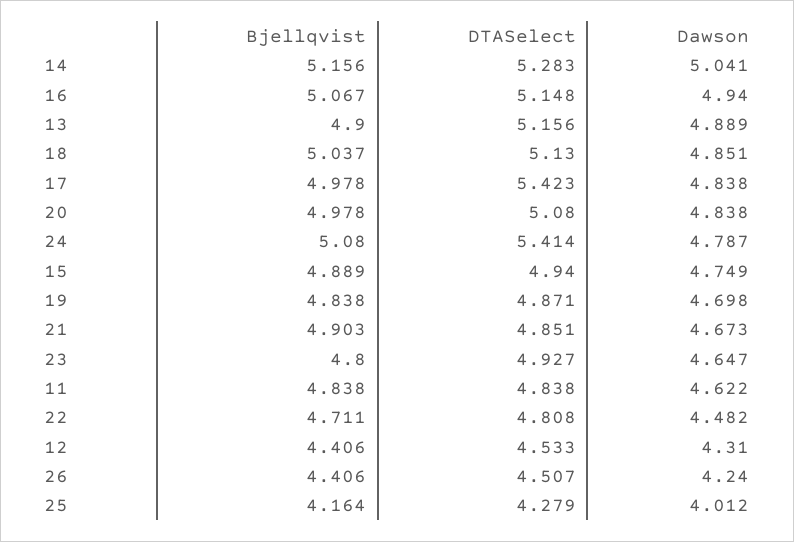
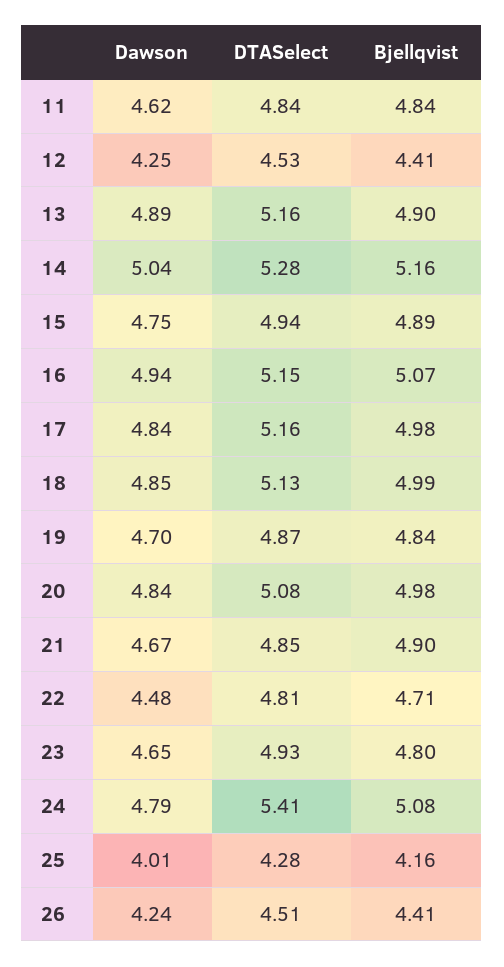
  {
    "Bjellqvist": {
      "14": 5.156,
      "16": 5.067,
      "13": 4.9,
-     "18": 5.037,
+     "18": 4.99,
      "17": 4.978,
      "20": 4.978,
      "24": 5.08,
      "15": 4.889,
      "19": 4.838,
      "21": 4.903,
      "23": 4.8,
      "11": 4.838,
      "22": 4.711,
      "12": 4.406,
      "26": 4.406,
      "25": 4.164
    },
    "DTASelect": {
      "14": 5.283,
      "16": 5.148,
      "13": 5.156,
      "18": 5.13,
-     "17": 5.423,
+     "17": 5.16,
      "20": 5.08,
      "24": 5.414,
      "15": 4.94,
      "19": 4.871,
      "21": 4.851,
      "23": 4.927,
      "11": 4.838,
      "22": 4.808,
      "12": 4.533,
      "26": 4.507,
      "25": 4.279
    },
    "Dawson": {
      "14": 5.041,
      "16": 4.94,
      "13": 4.889,
      "18": 4.851,
      "17": 4.838,
      "20": 4.838,
      "24": 4.787,
      "15": 4.749,
      "19": 4.698,
      "21": 4.673,
      "23": 4.647,
      "11": 4.622,
      "22": 4.482,
-     "12": 4.31,
+     "12": 4.25,
      "26": 4.24,
      "25": 4.012
    }
  }

